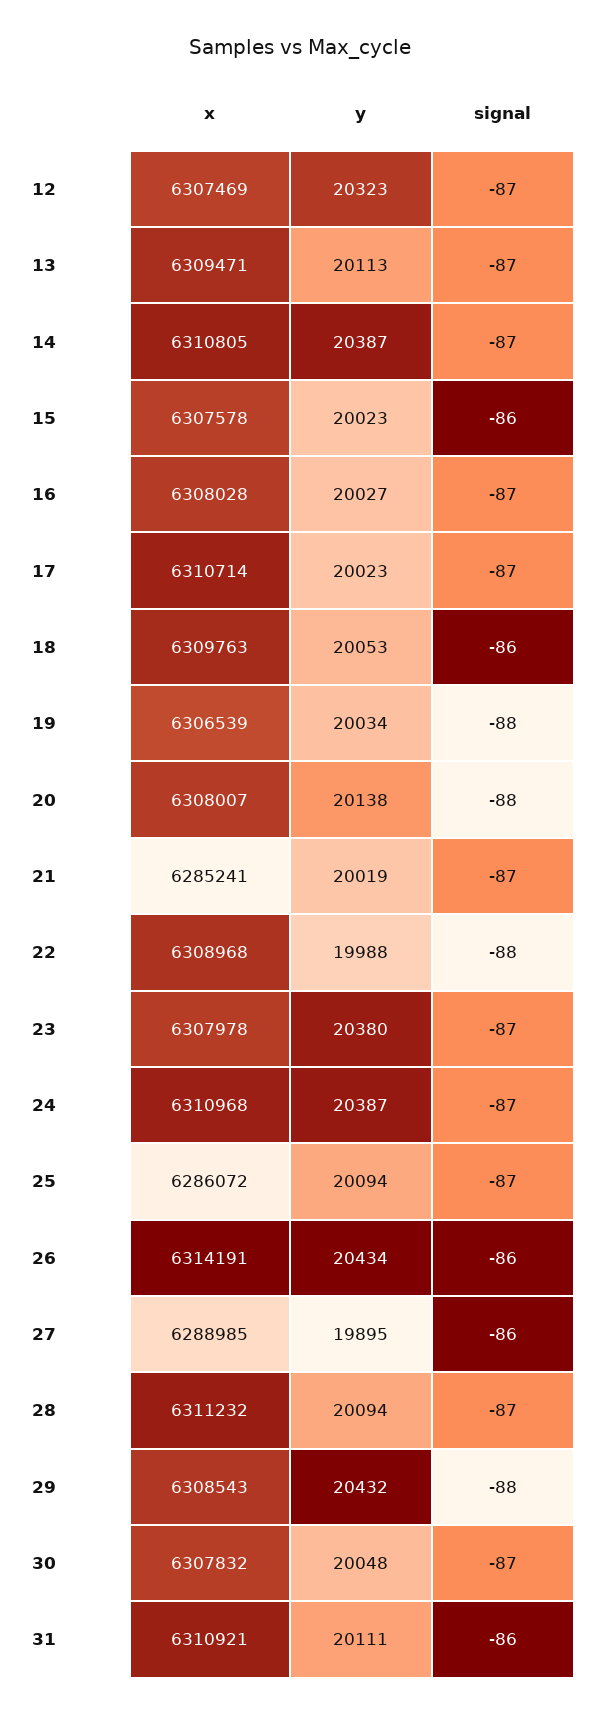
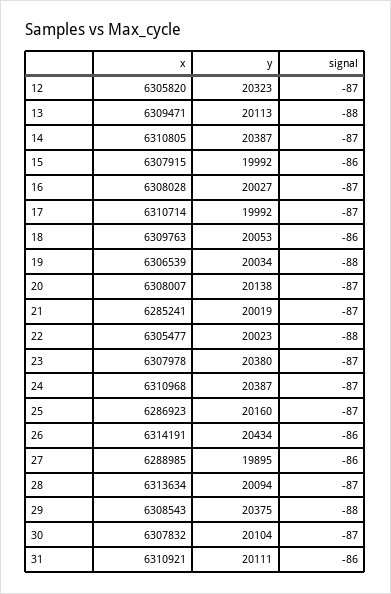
  {
    "x": {
-     "12": 6307469,
+     "12": 6305820,
      "13": 6309471,
      "14": 6310805,
-     "15": 6307578,
+     "15": 6307915,
      "16": 6308028,
      "17": 6310714,
      "18": 6309763,
      "19": 6306539,
      "20": 6308007,
      "21": 6285241,
-     "22": 6308968,
+     "22": 6305477,
      "23": 6307978,
      "24": 6310968,
-     "25": 6286072,
+     "25": 6286923,
      "26": 6314191,
      "27": 6288985,
-     "28": 6311232,
+     "28": 6313634,
      "29": 6308543,
      "30": 6307832,
      "31": 6310921
    },
    "y": {
      "12": 20323,
      "13": 20113,
      "14": 20387,
-     "15": 20023,
+     "15": 19992,
      "16": 20027,
-     "17": 20023,
+     "17": 19992,
      "18": 20053,
      "19": 20034,
      "20": 20138,
      "21": 20019,
-     "22": 19988,
+     "22": 20023,
      "23": 20380,
      "24": 20387,
-     "25": 20094,
+     "25": 20160,
      "26": 20434,
      "27": 19895,
      "28": 20094,
-     "29": 20432,
+     "29": 20375,
-     "30": 20048,
+     "30": 20104,
      "31": 20111
    },
    "signal": {
      "12": -87,
-     "13": -87,
+     "13": -88,
      "14": -87,
      "15": -86,
      "16": -87,
      "17": -87,
      "18": -86,
      "19": -88,
-     "20": -88,
+     "20": -87,
      "21": -87,
      "22": -88,
      "23": -87,
      "24": -87,
      "25": -87,
      "26": -86,
      "27": -86,
      "28": -87,
      "29": -88,
      "30": -87,
      "31": -86
    }
  }

